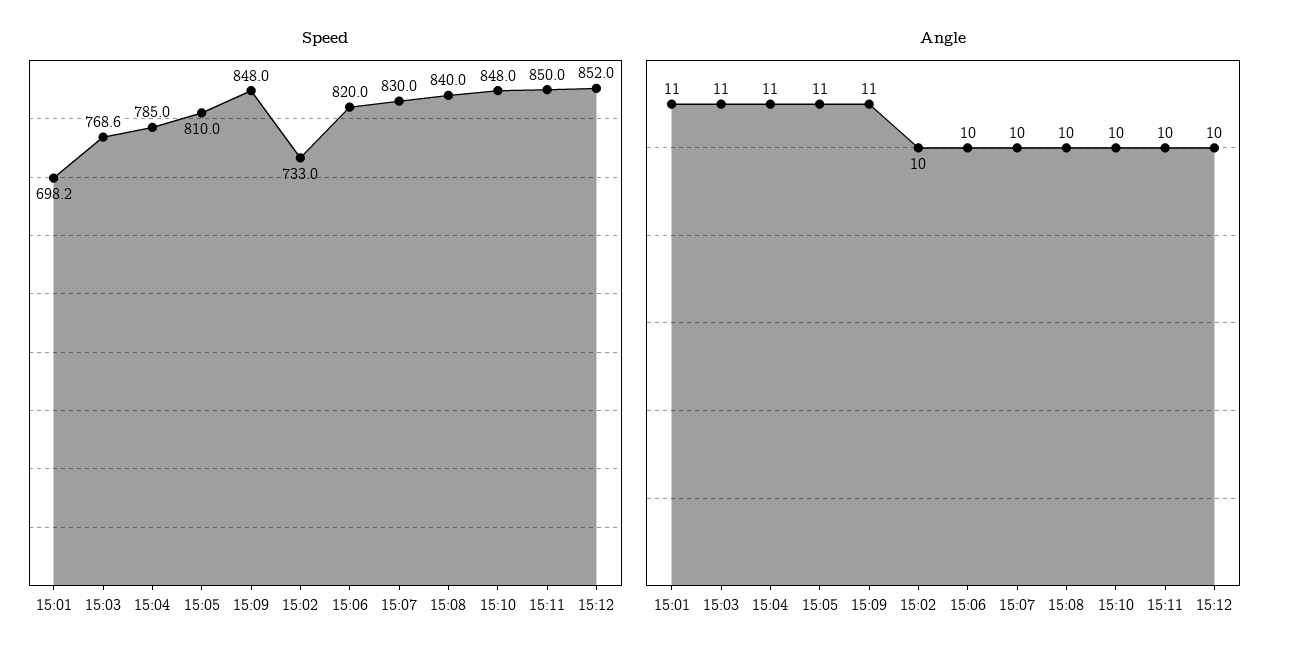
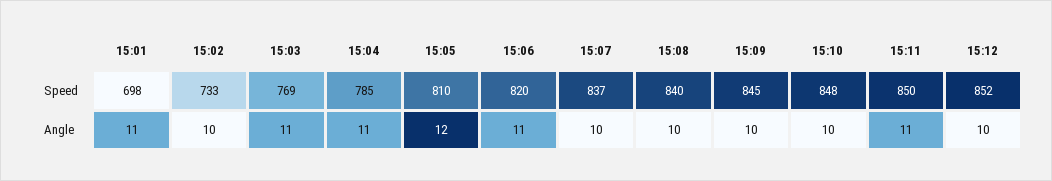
  {
    "Speed": {
      "15:01": 698.2,
      "15:03": 768.6,
      "15:04": 785,
      "15:05": 810,
-     "15:09": 848,
+     "15:09": 845,
      "15:02": 733,
      "15:06": 820,
-     "15:07": 830,
+     "15:07": 837,
      "15:08": 840,
      "15:10": 848,
      "15:11": 850,
      "15:12": 852
    },
    "Angle": {
      "15:01": 11,
      "15:03": 11,
      "15:04": 11,
-     "15:05": 11,
+     "15:05": 12,
-     "15:09": 11,
+     "15:09": 10,
      "15:02": 10,
-     "15:06": 10,
+     "15:06": 11,
      "15:07": 10,
      "15:08": 10,
      "15:10": 10,
-     "15:11": 10,
+     "15:11": 11,
      "15:12": 10
    }
  }

